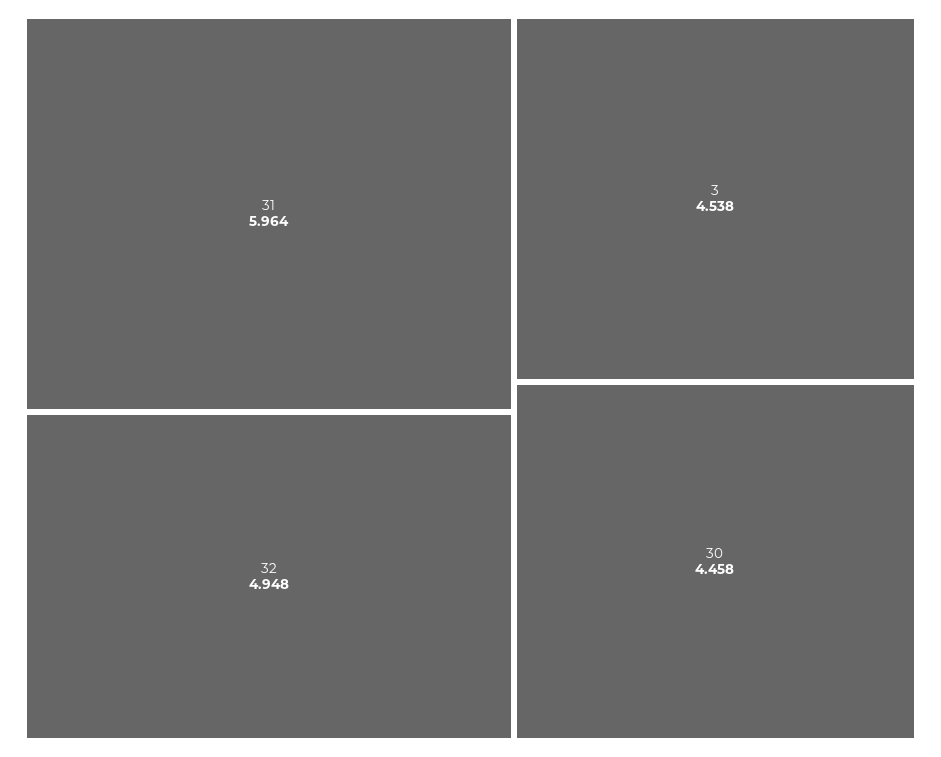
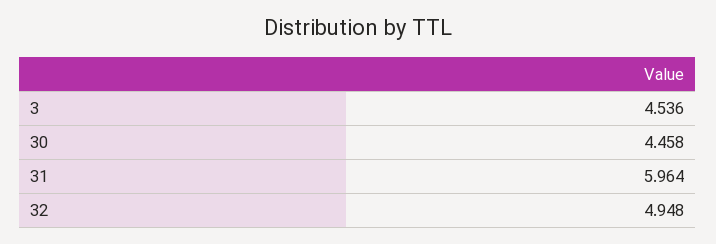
  {
    "31": 5.964,
    "32": 4.948,
-   "3": 4.538,
+   "3": 4.536,
    "30": 4.458
  }

